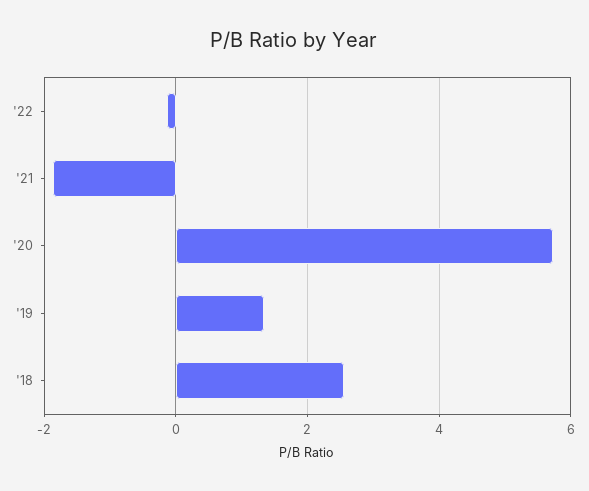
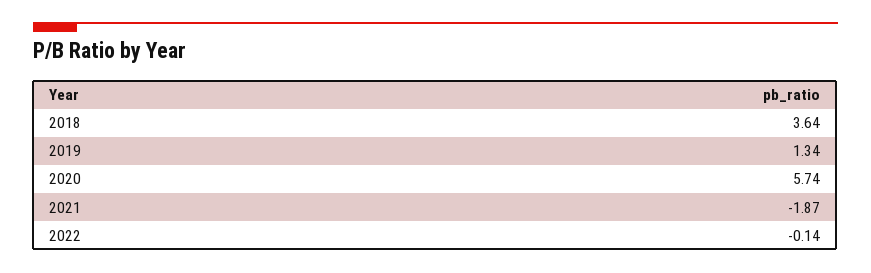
  {
    "'22": -0.14,
    "'21": -1.87,
    "'20": 5.74,
    "'19": 1.34,
-   "'18": 2.6
+   "'18": 3.64
  }

